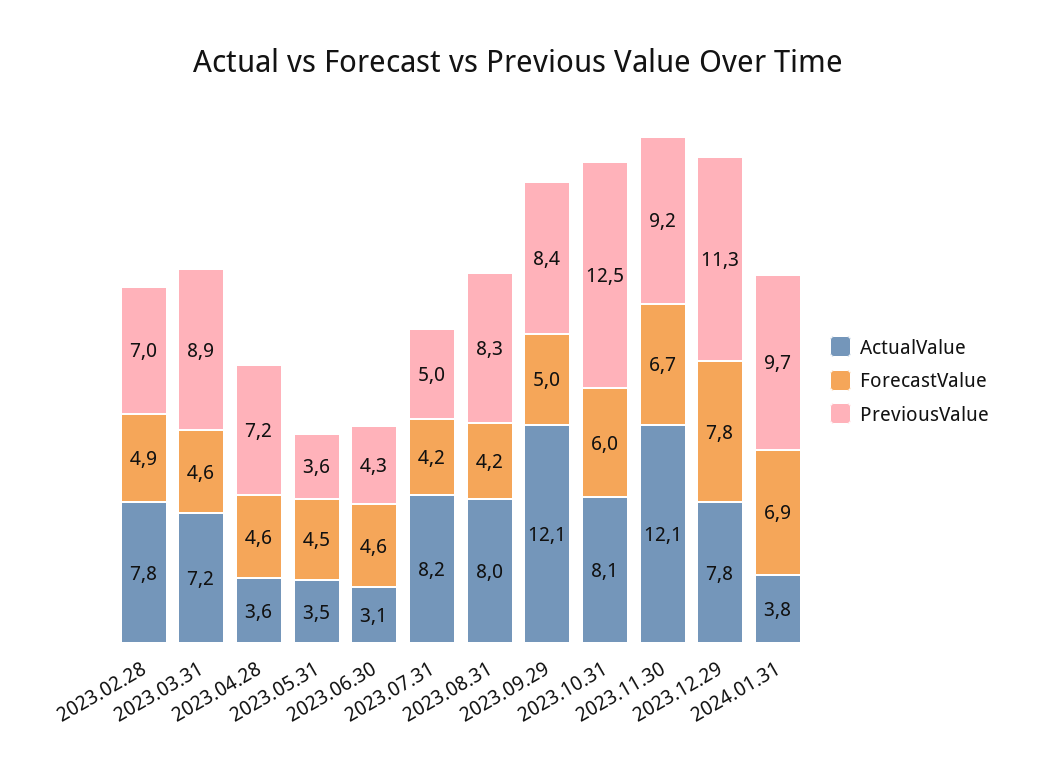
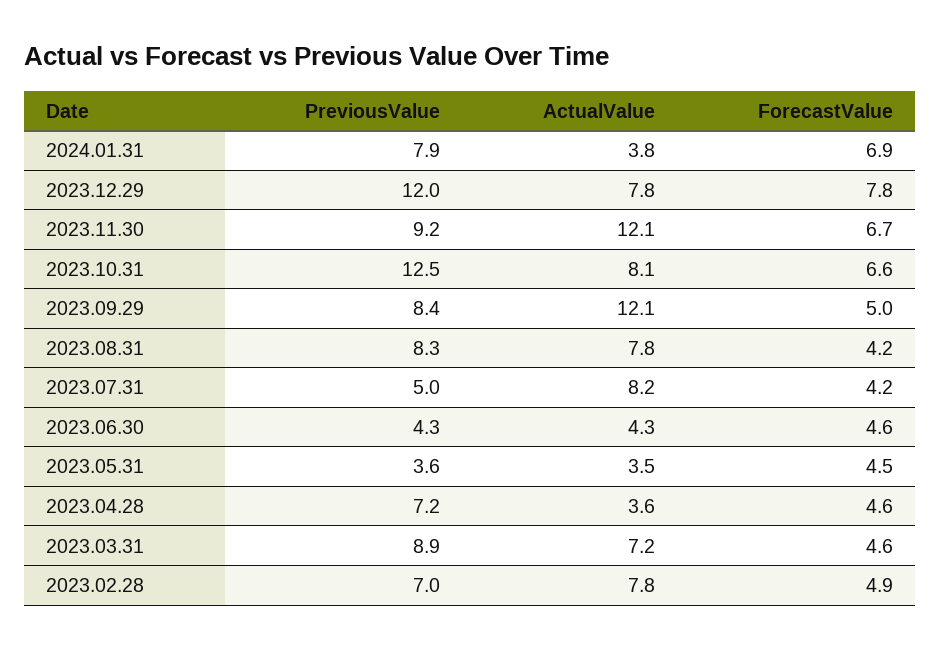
  {
    "ActualValue": {
      "2023.02.28": 7.8,
      "2023.03.31": 7.2,
      "2023.04.28": 3.6,
      "2023.05.31": 3.5,
-     "2023.06.30": 3.1,
+     "2023.06.30": 4.3,
      "2023.07.31": 8.2,
-     "2023.08.31": 8,
+     "2023.08.31": 7.8,
      "2023.09.29": 12.1,
      "2023.10.31": 8.1,
      "2023.11.30": 12.1,
      "2023.12.29": 7.8,
      "2024.01.31": 3.8
    },
    "ForecastValue": {
      "2023.02.28": 4.9,
      "2023.03.31": 4.6,
      "2023.04.28": 4.6,
      "2023.05.31": 4.5,
      "2023.06.30": 4.6,
      "2023.07.31": 4.2,
      "2023.08.31": 4.2,
      "2023.09.29": 5,
-     "2023.10.31": 6,
+     "2023.10.31": 6.6,
      "2023.11.30": 6.7,
      "2023.12.29": 7.8,
      "2024.01.31": 6.9
    },
    "PreviousValue": {
      "2023.02.28": 7,
      "2023.03.31": 8.9,
      "2023.04.28": 7.2,
      "2023.05.31": 3.6,
      "2023.06.30": 4.3,
      "2023.07.31": 5,
      "2023.08.31": 8.3,
      "2023.09.29": 8.4,
      "2023.10.31": 12.5,
      "2023.11.30": 9.2,
-     "2023.12.29": 11.3,
+     "2023.12.29": 12,
-     "2024.01.31": 9.7
+     "2024.01.31": 7.9
    }
  }

